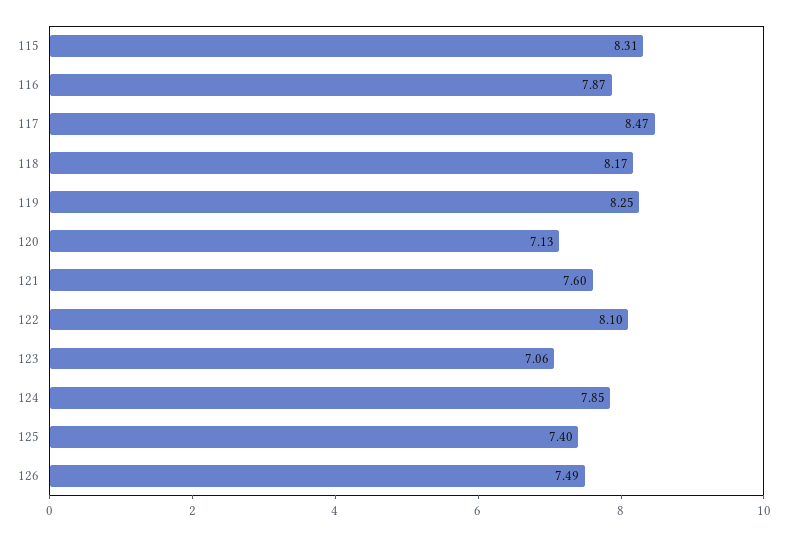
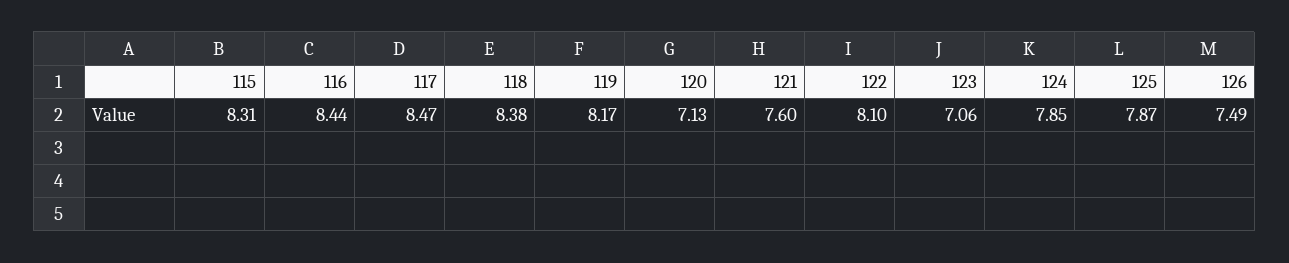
  {
    "115": 8.31,
-   "116": 7.87,
+   "116": 8.44,
    "117": 8.47,
-   "118": 8.17,
+   "118": 8.38,
-   "119": 8.25,
+   "119": 8.17,
    "120": 7.13,
    "121": 7.6,
    "122": 8.1,
    "123": 7.06,
    "124": 7.85,
-   "125": 7.4,
+   "125": 7.87,
    "126": 7.49
  }

